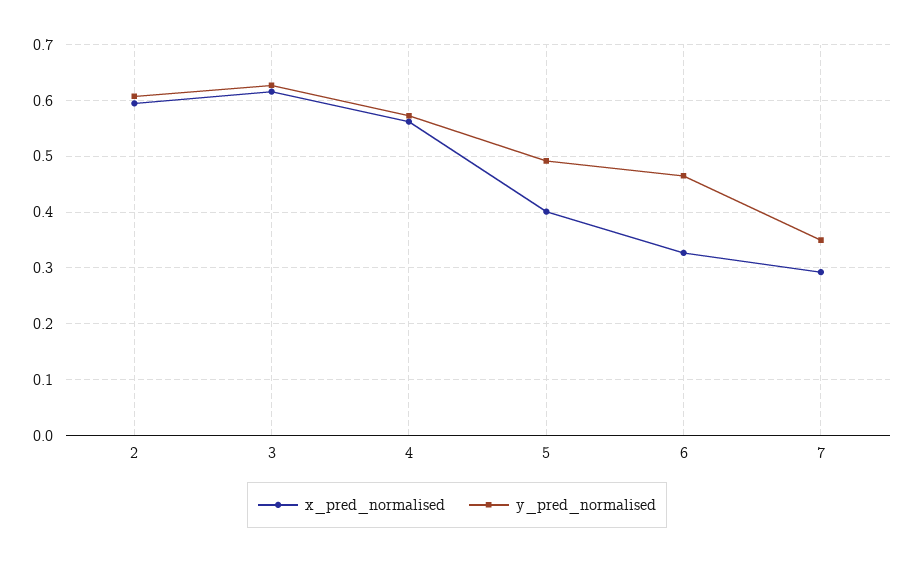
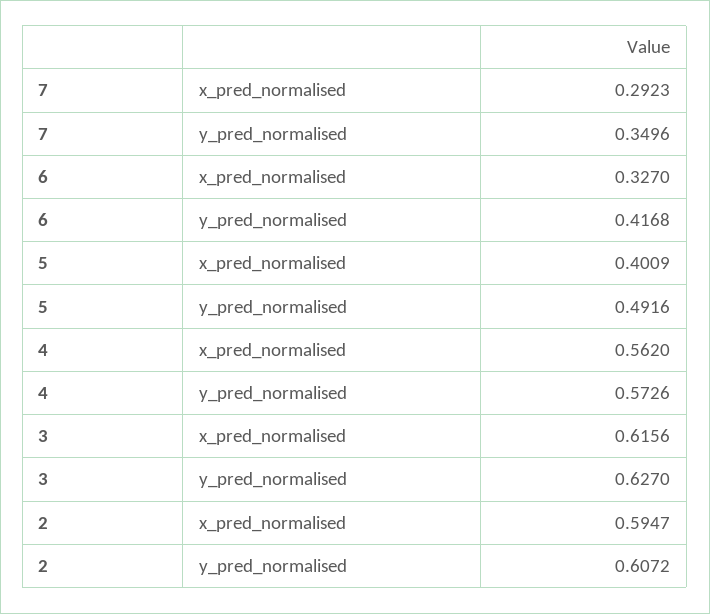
  {
    "x_pred_normalised": {
      "2": 0.5947,
      "3": 0.6156,
      "4": 0.562,
      "5": 0.4009,
      "6": 0.327,
      "7": 0.2923
    },
    "y_pred_normalised": {
      "2": 0.6072,
      "3": 0.627,
      "4": 0.5726,
      "5": 0.4916,
-     "6": 0.46,
+     "6": 0.4168,
      "7": 0.3496
    }
  }

